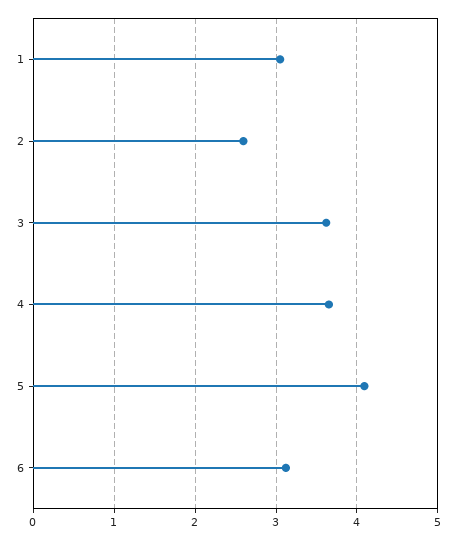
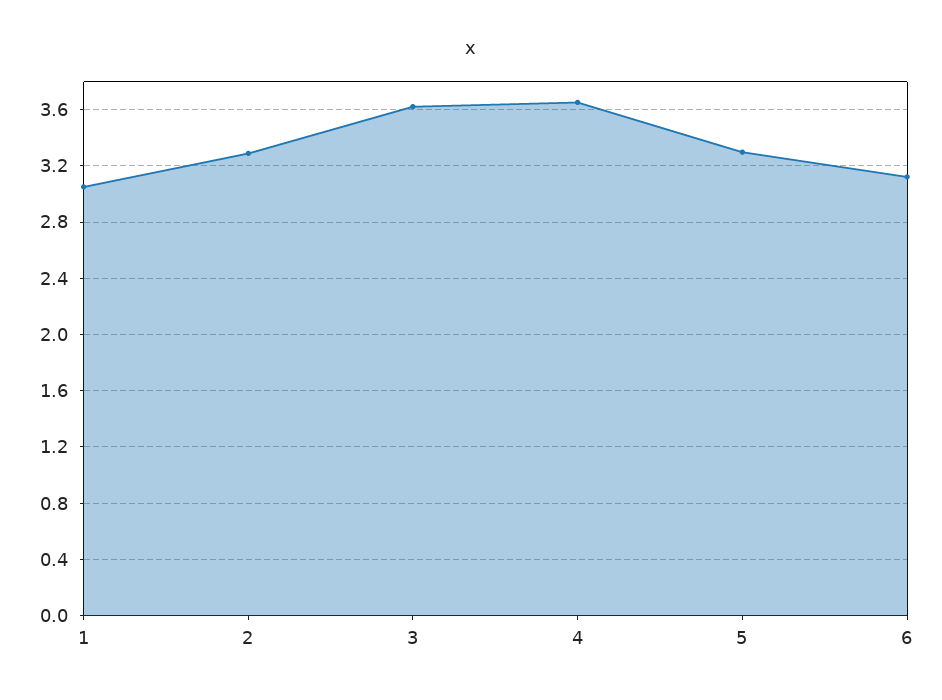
  {
    "1": 3.05,
-   "2": 2.6,
+   "2": 3.3,
    "3": 3.6,
    "4": 3.65,
-   "5": 4.1,
+   "5": 3.3,
    "6": 3.1
  }

